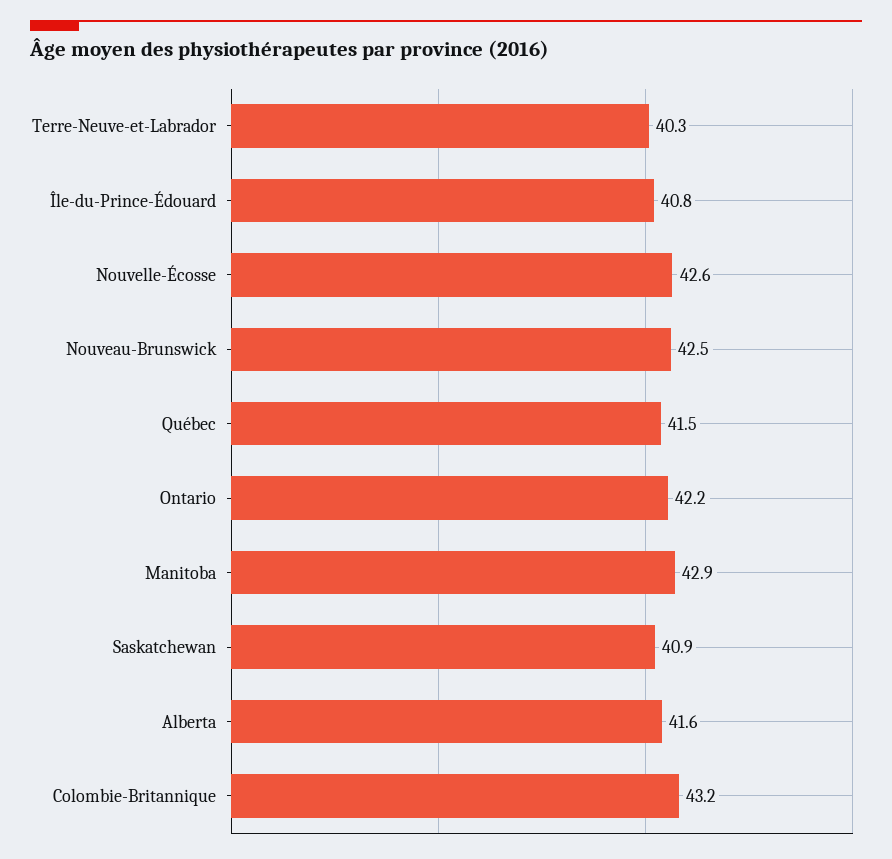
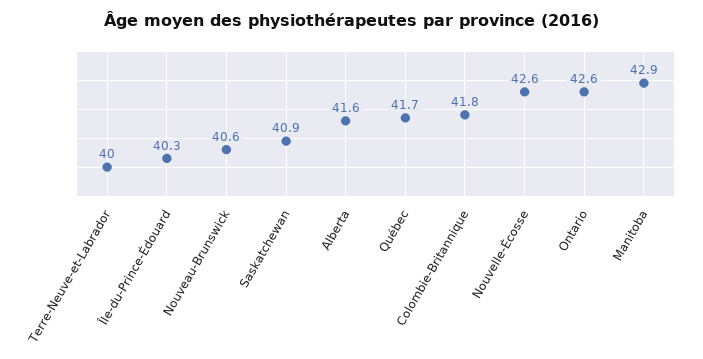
  {
-   "Terre-Neuve-et-Labrador": 40.3,
+   "Terre-Neuve-et-Labrador": 40,
-   "Île-du-Prince-Édouard": 40.8,
+   "Île-du-Prince-Édouard": 40.3,
    "Nouvelle-Écosse": 42.6,
-   "Nouveau-Brunswick": 42.5,
+   "Nouveau-Brunswick": 40.6,
-   "Québec": 41.5,
+   "Québec": 41.7,
-   "Ontario": 42.2,
+   "Ontario": 42.6,
    "Manitoba": 42.9,
    "Saskatchewan": 40.9,
    "Alberta": 41.6,
-   "Colombie-Britannique": 43.2
+   "Colombie-Britannique": 41.8
  }

